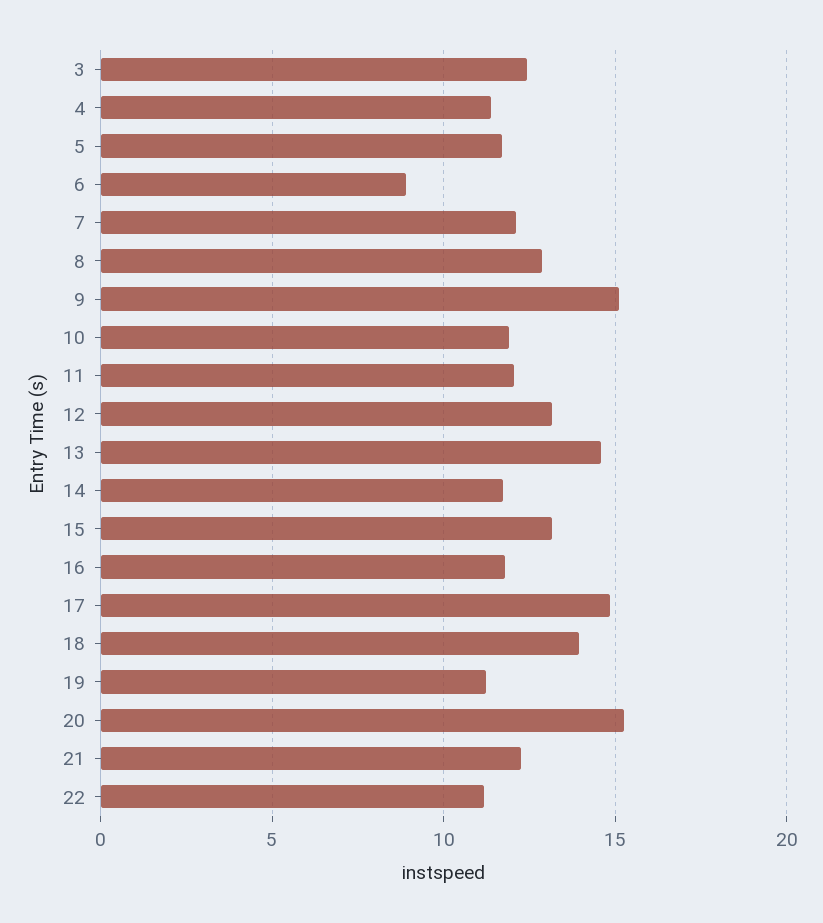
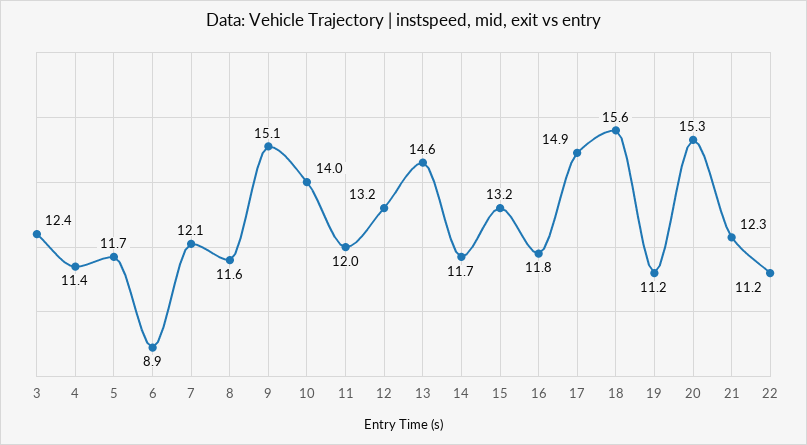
  {
    "3": 12.4,
    "4": 11.4,
    "5": 11.7,
    "6": 8.9,
    "7": 12.1,
-   "8": 13,
+   "8": 11.6,
    "9": 15.1,
-   "10": 12,
+   "10": 14,
    "11": 12,
    "12": 13.2,
    "13": 14.6,
    "14": 11.7,
    "15": 13.2,
    "16": 11.8,
    "17": 14.9,
-   "18": 14,
+   "18": 15.6,
    "19": 11.2,
    "20": 15.3,
    "21": 12.3,
    "22": 11.2
  }

